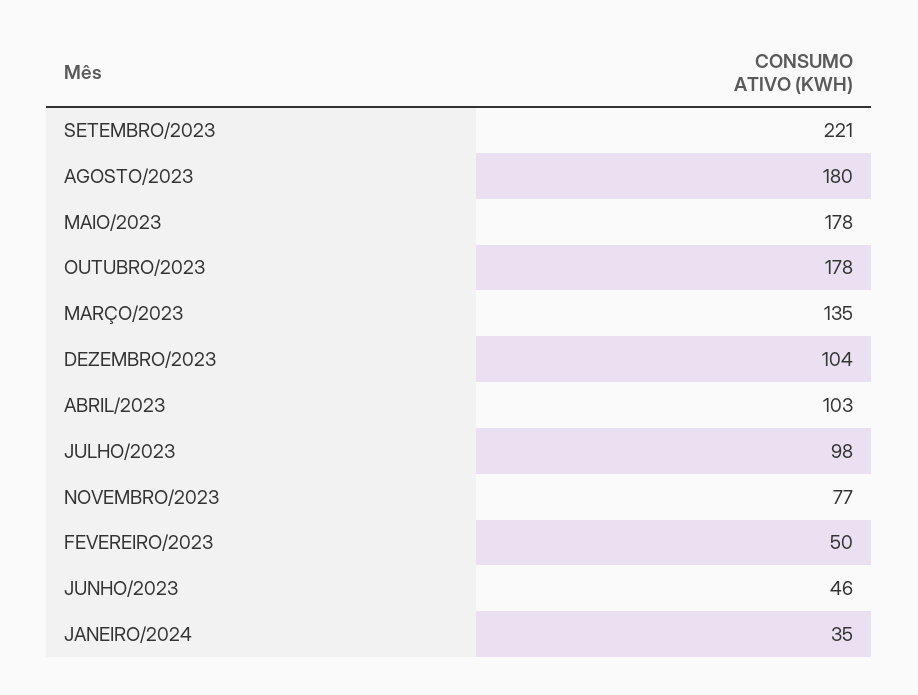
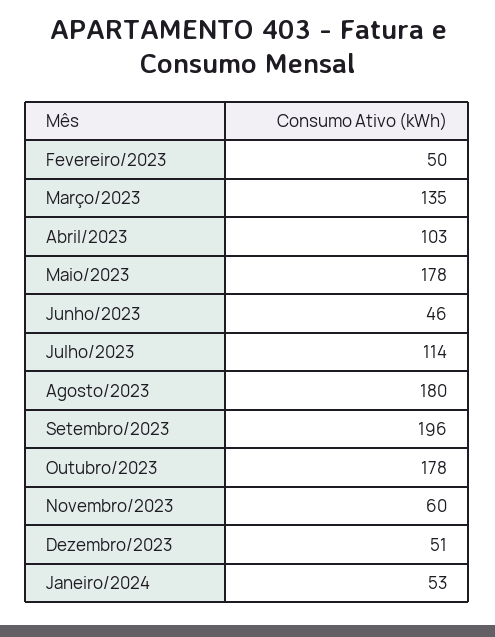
  {
-   "SETEMBRO/2023": 221,
+   "SETEMBRO/2023": 196,
    "AGOSTO/2023": 180,
    "MAIO/2023": 178,
    "OUTUBRO/2023": 178,
    "MARÇO/2023": 135,
-   "DEZEMBRO/2023": 104,
+   "DEZEMBRO/2023": 51,
    "ABRIL/2023": 103,
-   "JULHO/2023": 98,
+   "JULHO/2023": 114,
-   "NOVEMBRO/2023": 77,
+   "NOVEMBRO/2023": 60,
    "FEVEREIRO/2023": 50,
    "JUNHO/2023": 46,
-   "JANEIRO/2024": 35
+   "JANEIRO/2024": 53
  }

